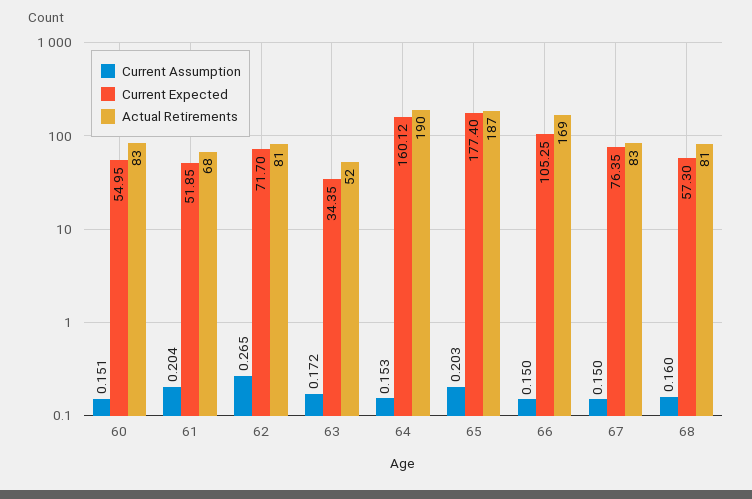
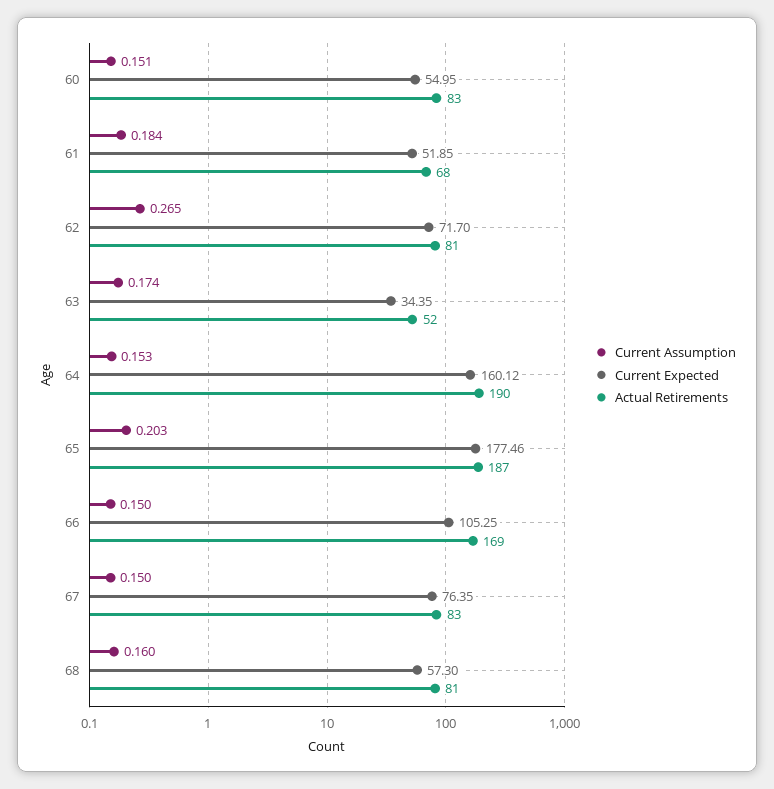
  {
    "Current Assumption": {
      "60": 0.151,
-     "61": 0.204,
+     "61": 0.184,
      "62": 0.265,
-     "63": 0.172,
+     "63": 0.174,
      "64": 0.153,
      "65": 0.203,
      "66": 0.15,
      "67": 0.15,
      "68": 0.16
    },
    "Current Expected": {
      "60": 54.95,
      "61": 51.85,
      "62": 71.7,
      "63": 34.35,
      "64": 160.12,
-     "65": 177.4,
+     "65": 177.46,
      "66": 105.25,
      "67": 76.35,
      "68": 57.3
    },
    "Actual Retirements": {
      "60": 83,
      "61": 68,
      "62": 81,
      "63": 52,
      "64": 190,
      "65": 187,
      "66": 169,
      "67": 83,
      "68": 81
    }
  }

